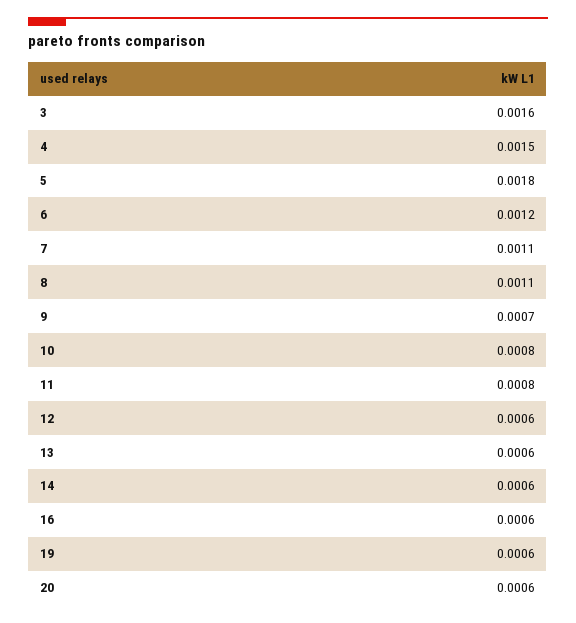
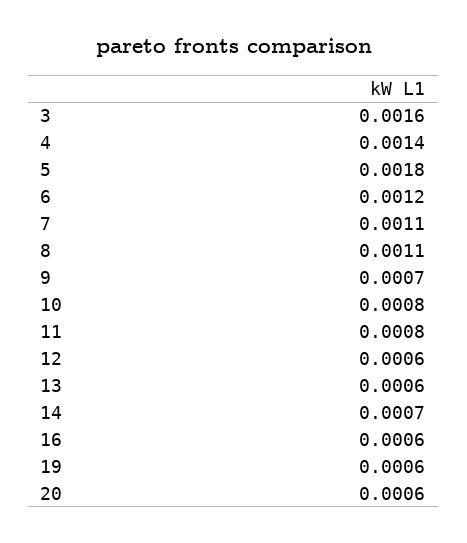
  {
    "3": 0.0016,
-   "4": 0.0015,
+   "4": 0.0014,
    "5": 0.0018,
    "6": 0.0012,
    "7": 0.0011,
    "8": 0.0011,
    "9": 0.0007,
    "10": 0.0008,
    "11": 0.0008,
    "12": 0.0006,
    "13": 0.0006,
-   "14": 0.0006,
+   "14": 0.0007,
    "16": 0.0006,
    "19": 0.0006,
    "20": 0.0006
  }

